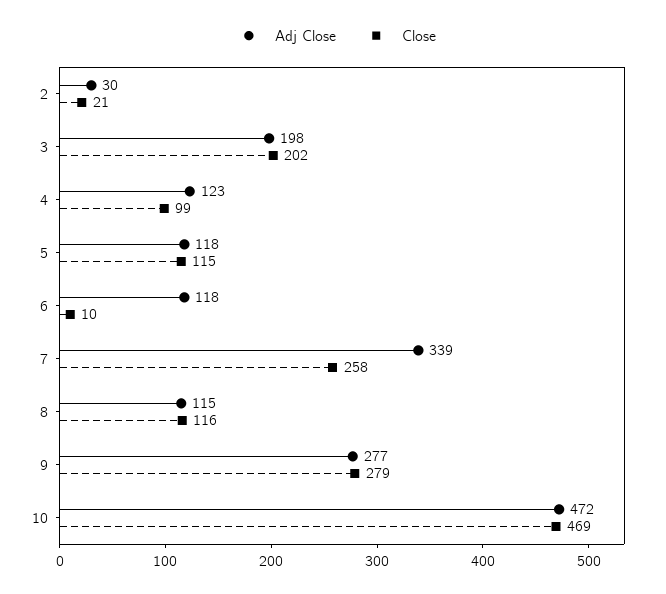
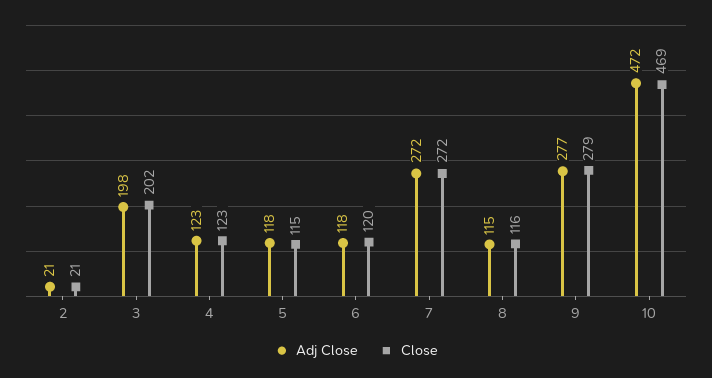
  {
    "Adj Close": {
-     "2": 30,
+     "2": 21,
      "3": 198,
      "4": 123,
      "5": 118,
      "6": 118,
-     "7": 339,
+     "7": 272,
      "8": 115,
      "9": 277,
      "10": 472
    },
    "Close": {
      "2": 21,
      "3": 202,
-     "4": 99,
+     "4": 123,
      "5": 115,
-     "6": 10,
+     "6": 120,
-     "7": 258,
+     "7": 272,
      "8": 116,
      "9": 279,
      "10": 469
    }
  }

